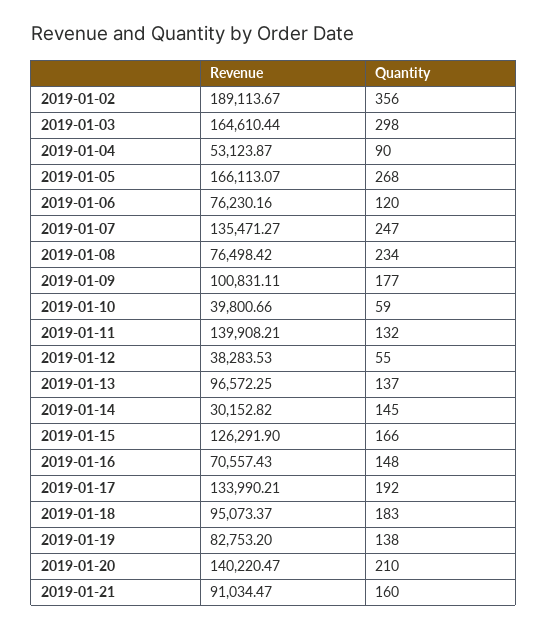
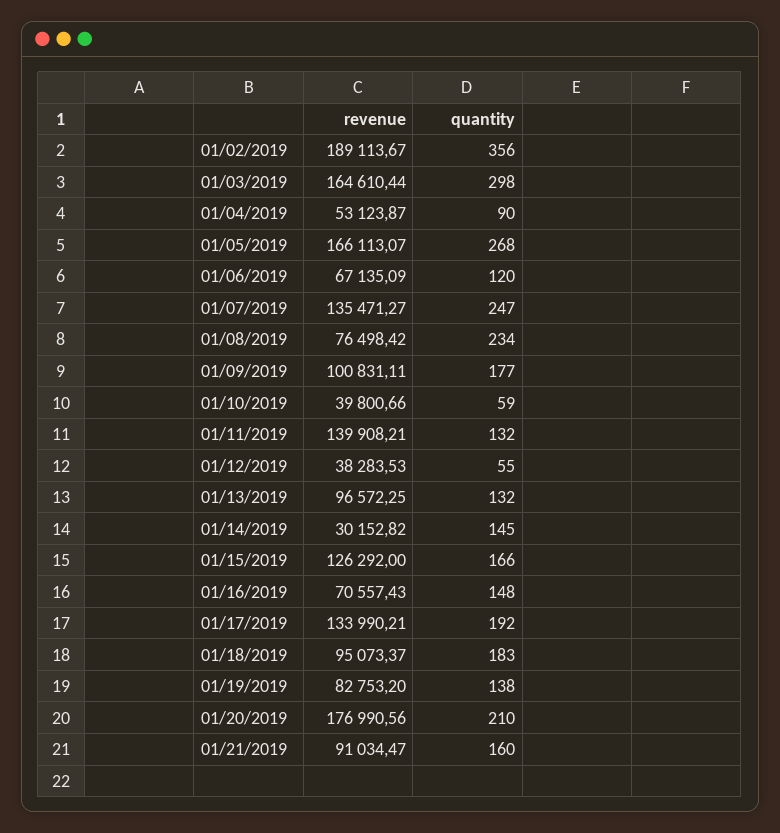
  {
    "Revenue": {
      "2019-01-02": 189113.67,
      "2019-01-03": 164610.44,
      "2019-01-04": 53123.87,
      "2019-01-05": 166113.07,
-     "2019-01-06": 76230.16,
+     "2019-01-06": 67135.09,
      "2019-01-07": 135471.27,
      "2019-01-08": 76498.42,
      "2019-01-09": 100831.11,
      "2019-01-10": 39800.66,
      "2019-01-11": 139908.21,
      "2019-01-12": 38283.53,
      "2019-01-13": 96572.25,
      "2019-01-14": 30152.82,
-     "2019-01-15": 126291.9,
+     "2019-01-15": 126292,
      "2019-01-16": 70557.43,
      "2019-01-17": 133990.21,
      "2019-01-18": 95073.37,
      "2019-01-19": 82753.2,
-     "2019-01-20": 140220.47,
+     "2019-01-20": 176990.56,
      "2019-01-21": 91034.47
    },
    "Quantity": {
      "2019-01-02": 356,
      "2019-01-03": 298,
      "2019-01-04": 90,
      "2019-01-05": 268,
      "2019-01-06": 120,
      "2019-01-07": 247,
      "2019-01-08": 234,
      "2019-01-09": 177,
      "2019-01-10": 59,
      "2019-01-11": 132,
      "2019-01-12": 55,
-     "2019-01-13": 137,
+     "2019-01-13": 132,
      "2019-01-14": 145,
      "2019-01-15": 166,
      "2019-01-16": 148,
      "2019-01-17": 192,
      "2019-01-18": 183,
      "2019-01-19": 138,
      "2019-01-20": 210,
      "2019-01-21": 160
    }
  }

